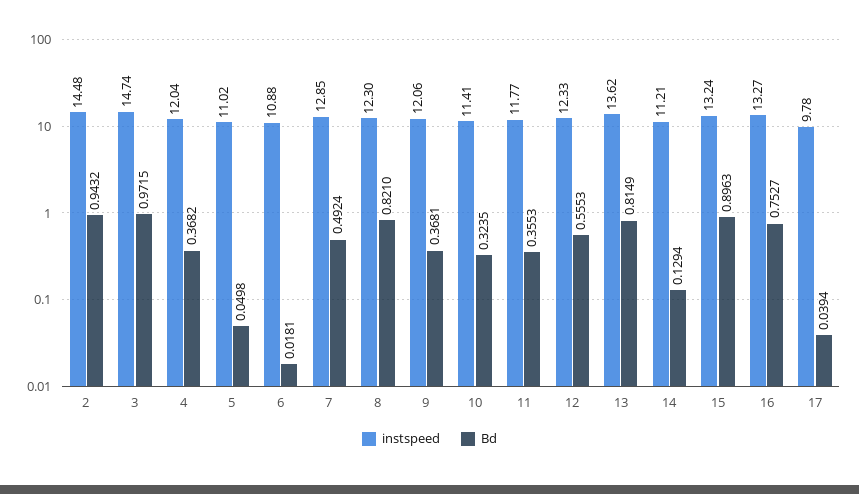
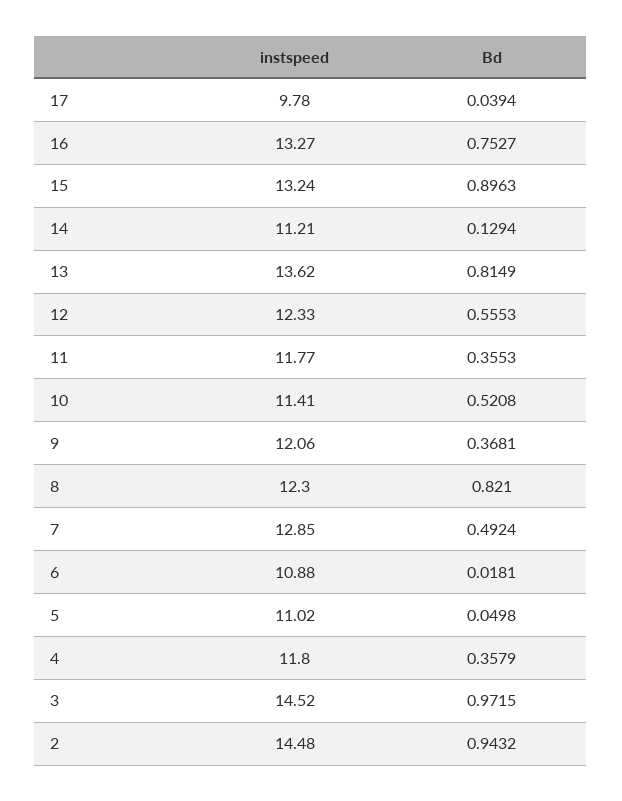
  {
    "instspeed": {
      "2": 14.48,
-     "3": 14.74,
+     "3": 14.52,
-     "4": 12.04,
+     "4": 11.8,
      "5": 11.02,
      "6": 10.88,
      "7": 12.85,
      "8": 12.3,
      "9": 12.06,
      "10": 11.41,
      "11": 11.77,
      "12": 12.33,
      "13": 13.62,
      "14": 11.21,
      "15": 13.24,
      "16": 13.27,
      "17": 9.78
    },
    "Bd": {
      "2": 0.9432,
      "3": 0.9715,
-     "4": 0.3682,
+     "4": 0.3579,
      "5": 0.0498,
      "6": 0.0181,
      "7": 0.4924,
      "8": 0.821,
      "9": 0.3681,
-     "10": 0.3235,
+     "10": 0.5208,
      "11": 0.3553,
      "12": 0.5553,
      "13": 0.8149,
      "14": 0.1294,
      "15": 0.8963,
      "16": 0.7527,
      "17": 0.0394
    }
  }

